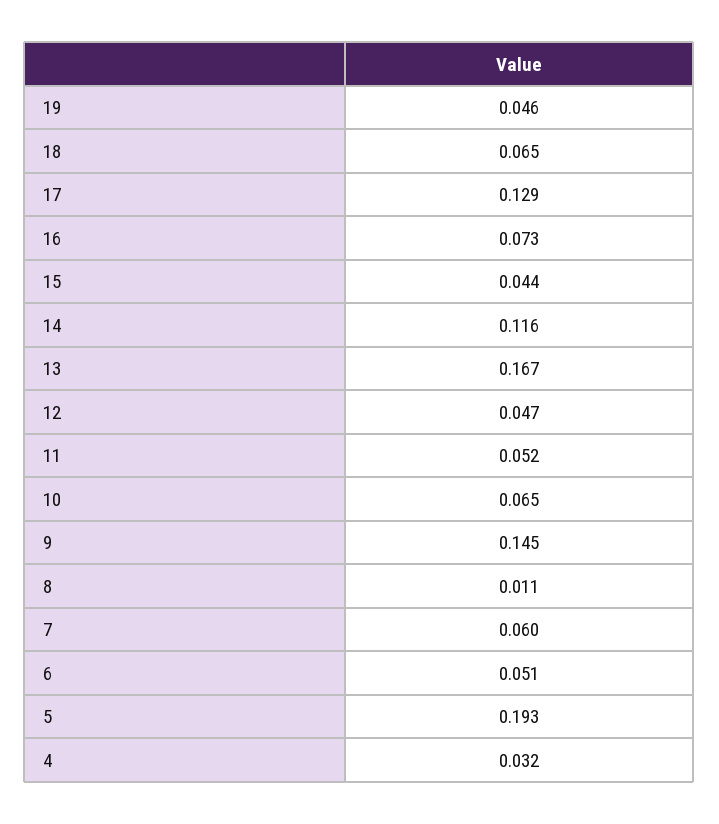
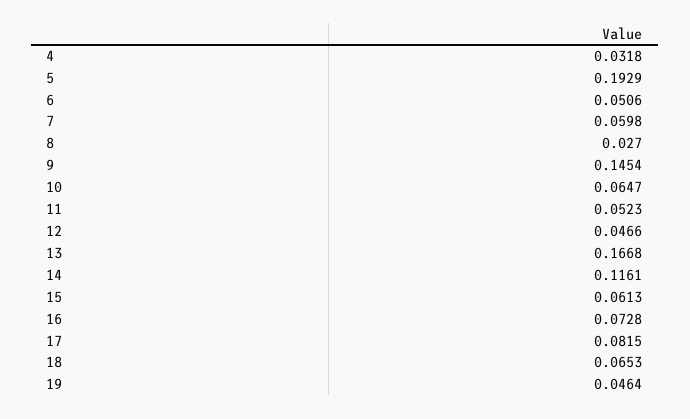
  {
    "19": 0.0464,
    "18": 0.0653,
-   "17": 0.129,
+   "17": 0.0815,
    "16": 0.0728,
-   "15": 0.044,
+   "15": 0.0613,
    "14": 0.1161,
    "13": 0.1668,
    "12": 0.0466,
    "11": 0.0523,
    "10": 0.0647,
    "9": 0.1454,
-   "8": 0.011,
+   "8": 0.027,
    "7": 0.0598,
    "6": 0.0506,
    "5": 0.1929,
    "4": 0.0318
  }

